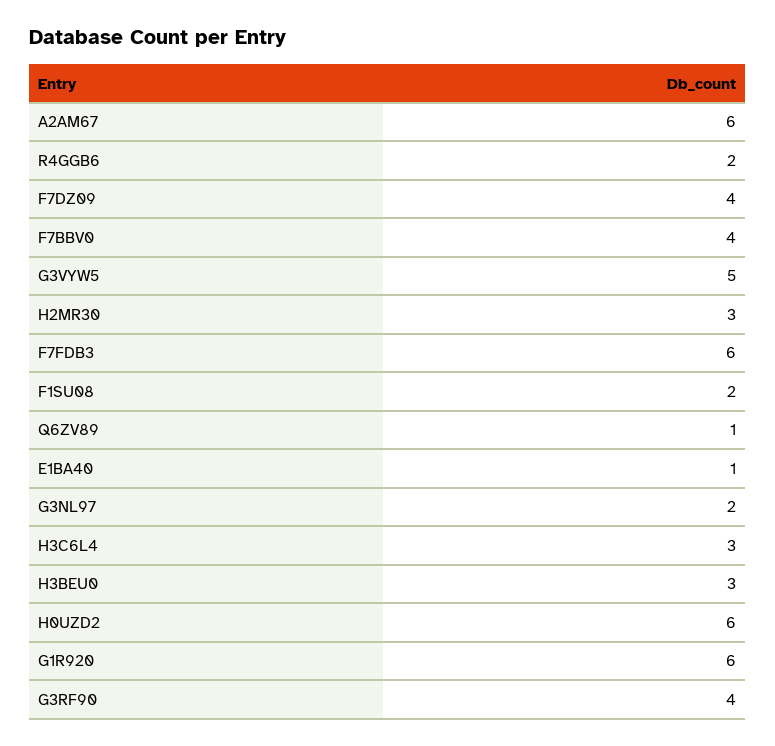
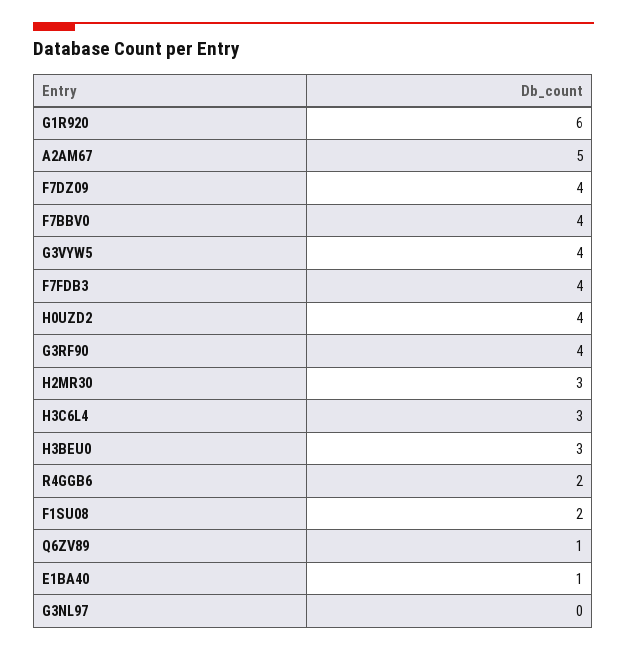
  {
-   "A2AM67": 6,
+   "A2AM67": 5,
    "R4GGB6": 2,
    "F7DZ09": 4,
    "F7BBV0": 4,
-   "G3VYW5": 5,
+   "G3VYW5": 4,
    "H2MR30": 3,
-   "F7FDB3": 6,
+   "F7FDB3": 4,
    "F1SU08": 2,
    "Q6ZV89": 1,
    "E1BA40": 1,
-   "G3NL97": 2,
+   "G3NL97": 0,
    "H3C6L4": 3,
    "H3BEU0": 3,
-   "H0UZD2": 6,
+   "H0UZD2": 4,
    "G1R920": 6,
    "G3RF90": 4
  }

